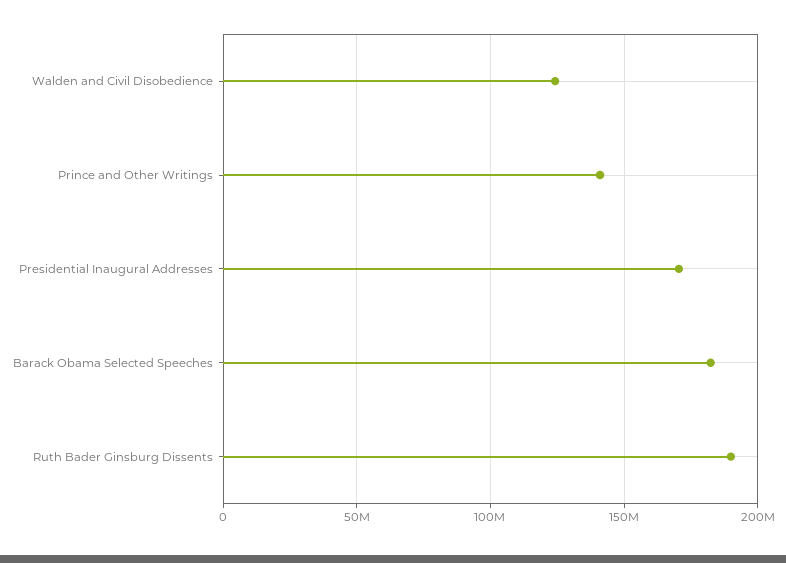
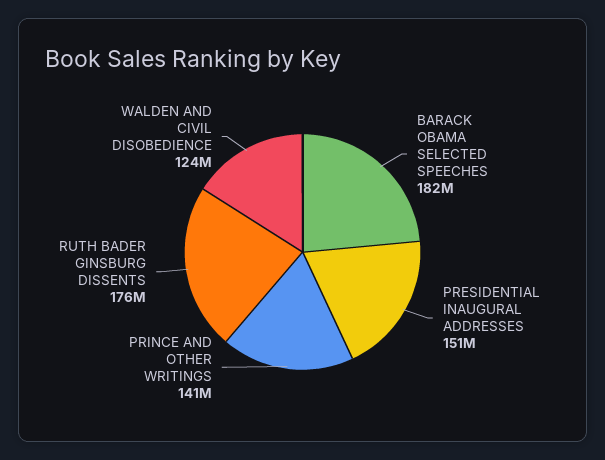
  {
    "Walden and Civil Disobedience": 124000000,
    "Prince and Other Writings": 141000000,
-   "Presidential Inaugural Addresses": 170000000,
+   "Presidential Inaugural Addresses": 151000000,
    "Barack Obama Selected Speeches": 182000000,
-   "Ruth Bader Ginsburg Dissents": 190000000
+   "Ruth Bader Ginsburg Dissents": 176000000
  }

